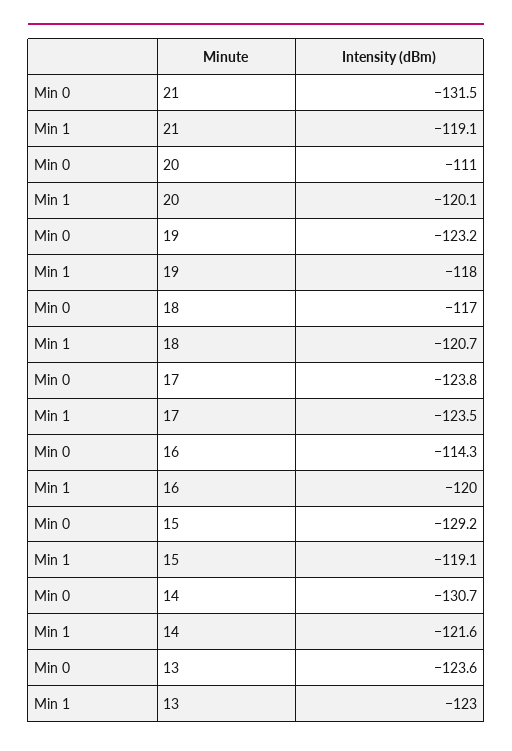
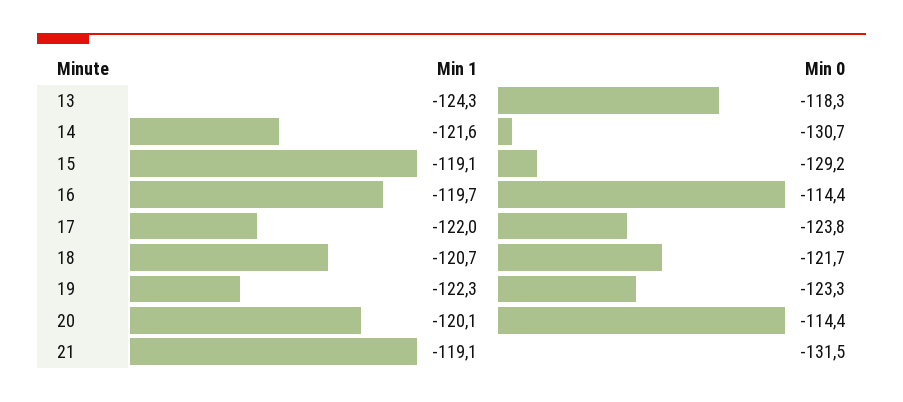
  {
    "Min 0": {
      "21": -131.5,
-     "20": -111,
+     "20": -114.4,
-     "19": -123.2,
+     "19": -123.3,
-     "18": -117,
+     "18": -121.7,
      "17": -123.8,
-     "16": -114.3,
+     "16": -114.4,
      "15": -129.2,
      "14": -130.7,
-     "13": -123.6
+     "13": -118.3
    },
    "Min 1": {
      "21": -119.1,
      "20": -120.1,
-     "19": -118,
+     "19": -122.3,
      "18": -120.7,
-     "17": -123.5,
+     "17": -122,
-     "16": -120,
+     "16": -119.7,
      "15": -119.1,
      "14": -121.6,
-     "13": -123
+     "13": -124.3
    }
  }

